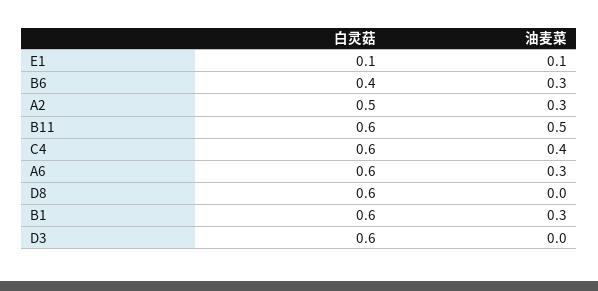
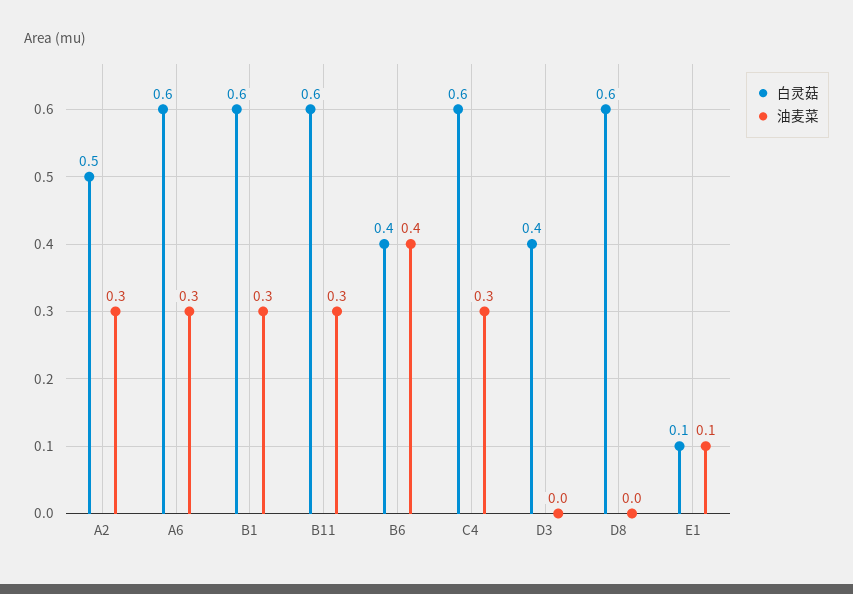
  {
    "白灵菇": {
      "E1": 0.1,
      "B6": 0.4,
      "A2": 0.5,
      "B11": 0.6,
      "C4": 0.6,
      "A6": 0.6,
      "D8": 0.6,
      "B1": 0.6,
-     "D3": 0.6
+     "D3": 0.4
    },
    "油麦菜": {
      "E1": 0.1,
-     "B6": 0.3,
+     "B6": 0.4,
      "A2": 0.3,
-     "B11": 0.5,
+     "B11": 0.3,
-     "C4": 0.4,
+     "C4": 0.3,
      "A6": 0.3,
      "D8": 0,
      "B1": 0.3,
      "D3": 0
    }
  }

